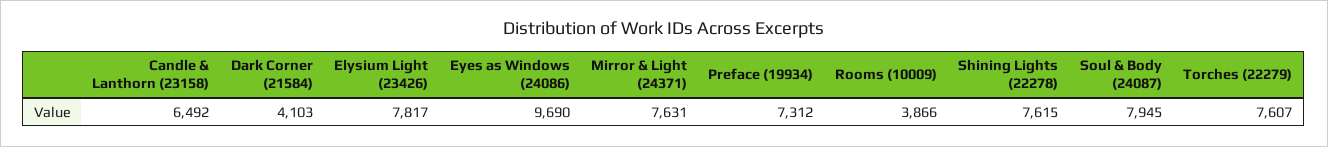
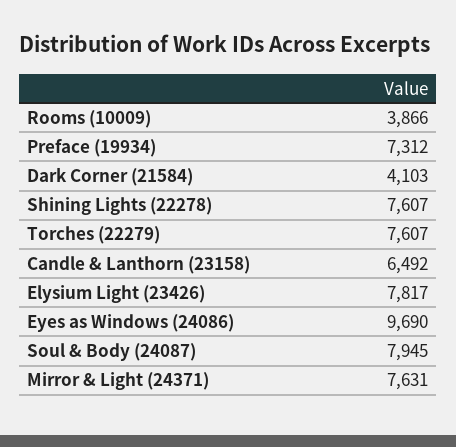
  {
    "Candle & Lanthorn (23158)": 6492,
    "Dark Corner (21584)": 4103,
    "Elysium Light (23426)": 7817,
    "Eyes as Windows (24086)": 9690,
    "Mirror & Light (24371)": 7631,
    "Preface (19934)": 7312,
    "Rooms (10009)": 3866,
-   "Shining Lights (22278)": 7615,
+   "Shining Lights (22278)": 7607,
    "Soul & Body (24087)": 7945,
    "Torches (22279)": 7607
  }

